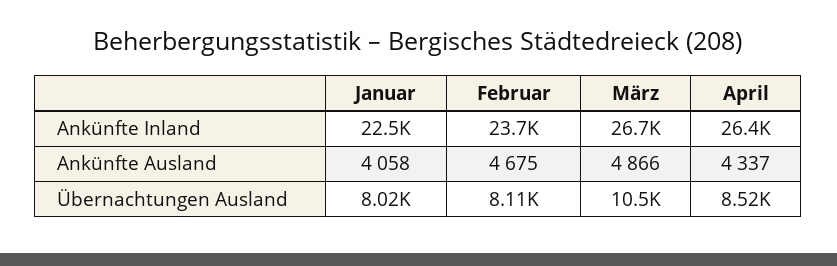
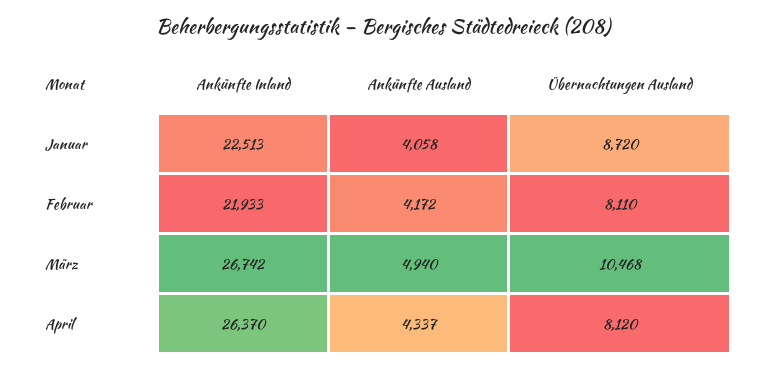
  {
    "Januar": {
      "Ankünfte Inland": 22513,
      "Ankünfte Ausland": 4058,
-     "Übernachtungen Ausland": 8020
+     "Übernachtungen Ausland": 8720
    },
    "Februar": {
-     "Ankünfte Inland": 23700,
+     "Ankünfte Inland": 21933,
-     "Ankünfte Ausland": 4675,
+     "Ankünfte Ausland": 4172,
      "Übernachtungen Ausland": 8110
    },
    "März": {
      "Ankünfte Inland": 26742,
-     "Ankünfte Ausland": 4866,
+     "Ankünfte Ausland": 4940,
      "Übernachtungen Ausland": 10468
    },
    "April": {
      "Ankünfte Inland": 26370,
      "Ankünfte Ausland": 4337,
-     "Übernachtungen Ausland": 8520
+     "Übernachtungen Ausland": 8120
    }
  }

